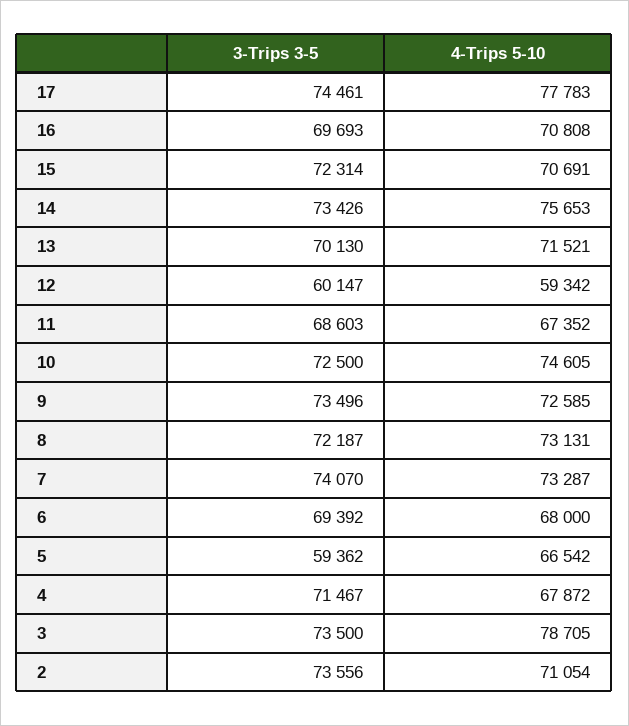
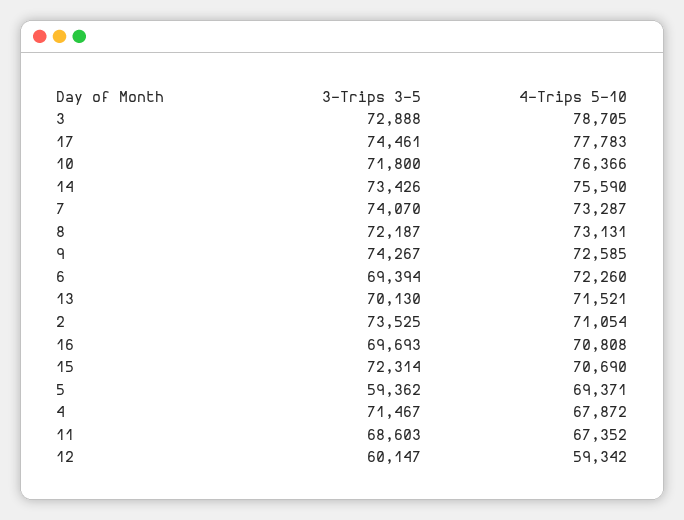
  {
    "3-Trips 3-5": {
      "17": 74461,
      "16": 69693,
      "15": 72314,
      "14": 73426,
      "13": 70130,
      "12": 60147,
      "11": 68603,
-     "10": 72500,
+     "10": 71800,
-     "9": 73496,
+     "9": 74267,
      "8": 72187,
      "7": 74070,
-     "6": 69392,
+     "6": 69394,
      "5": 59362,
      "4": 71467,
-     "3": 73500,
+     "3": 72888,
-     "2": 73556
+     "2": 73525
    },
    "4-Trips 5-10": {
      "17": 77783,
      "16": 70808,
-     "15": 70691,
+     "15": 70690,
-     "14": 75653,
+     "14": 75590,
      "13": 71521,
      "12": 59342,
      "11": 67352,
-     "10": 74605,
+     "10": 76366,
      "9": 72585,
      "8": 73131,
      "7": 73287,
-     "6": 68000,
+     "6": 72260,
-     "5": 66542,
+     "5": 69371,
      "4": 67872,
      "3": 78705,
      "2": 71054
    }
  }

